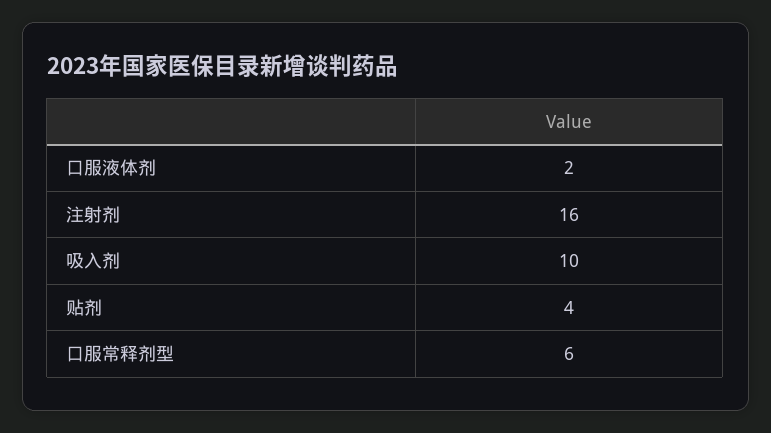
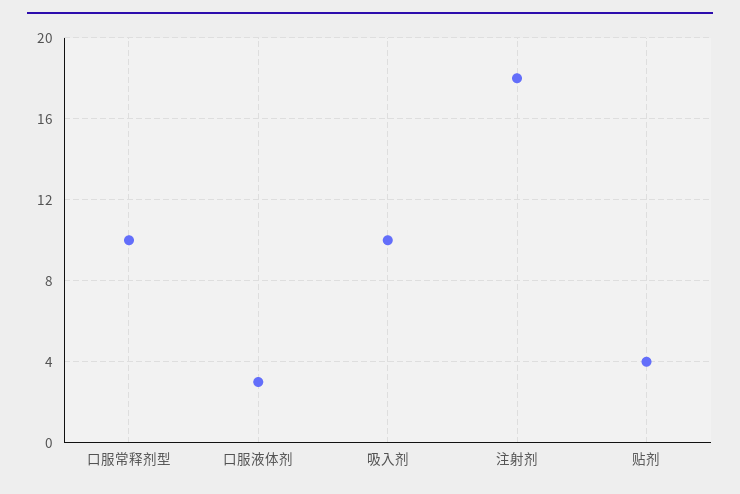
  {
-   "口服液体剂": 2,
+   "口服液体剂": 3,
-   "注射剂": 16,
+   "注射剂": 18,
    "吸入剂": 10,
    "贴剂": 4,
-   "口服常释剂型": 6
+   "口服常释剂型": 10
  }

